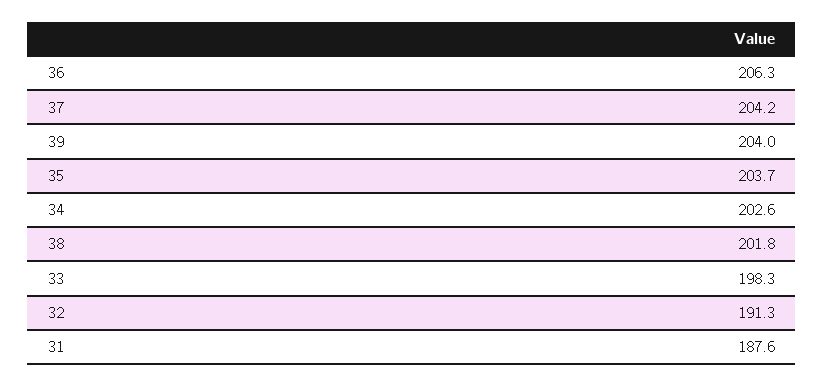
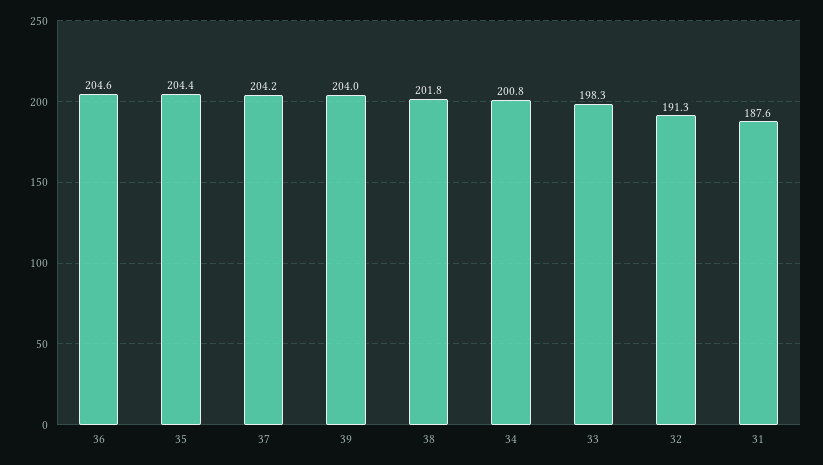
  {
-   "36": 206.3,
+   "36": 204.6,
    "37": 204.2,
    "39": 204,
-   "35": 203.7,
+   "35": 204.4,
-   "34": 202.6,
+   "34": 200.8,
    "38": 201.8,
    "33": 198.3,
    "32": 191.3,
    "31": 187.6
  }

